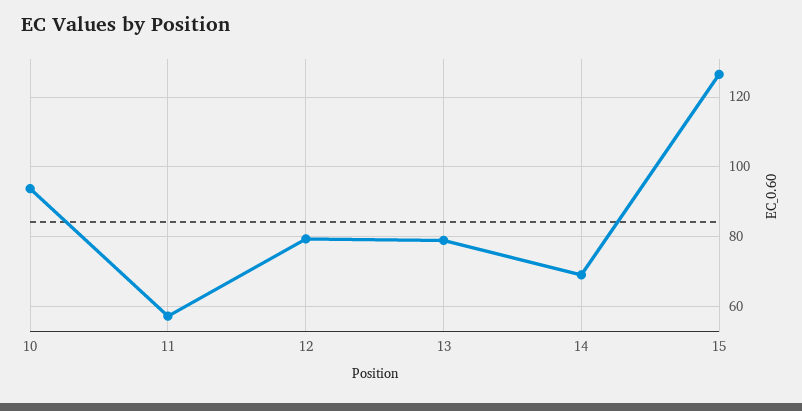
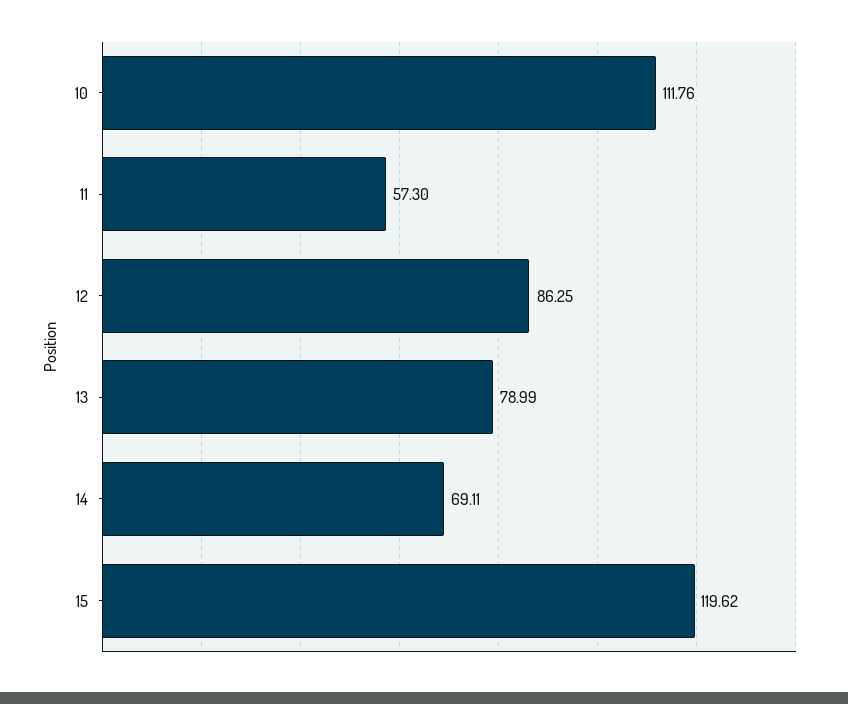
  {
-   "10": 94,
+   "10": 111.76,
    "11": 57.3,
-   "12": 80,
+   "12": 86.25,
    "13": 78.99,
    "14": 69.11,
-   "15": 126
+   "15": 119.62
  }

